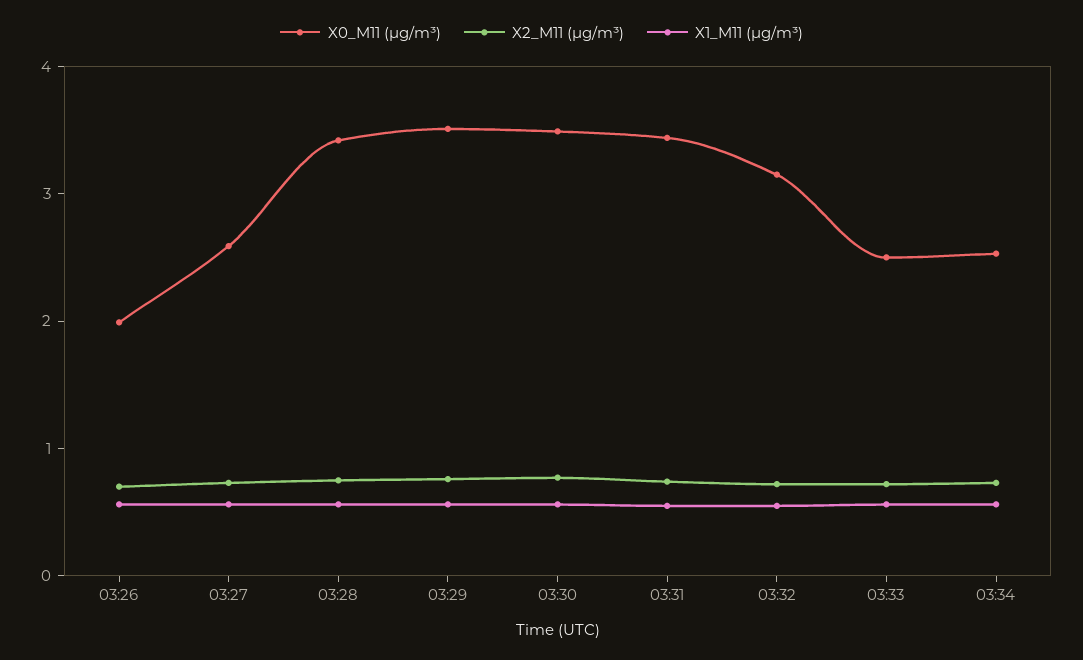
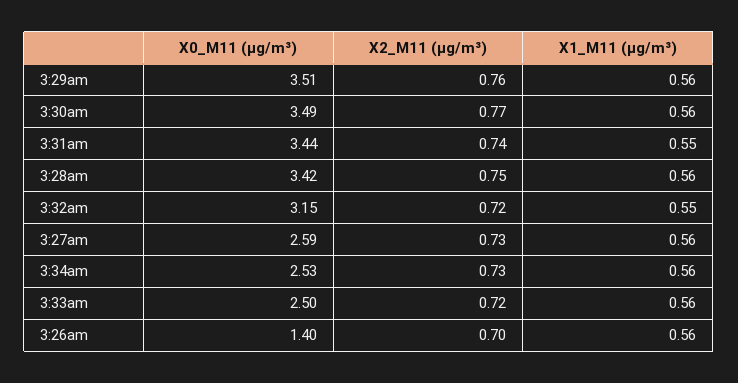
  {
    "X0_M11 (μg/m³)": {
-     "03:26": 2,
+     "03:26": 1.4,
      "03:27": 2.59,
      "03:28": 3.42,
      "03:29": 3.51,
      "03:30": 3.49,
      "03:31": 3.44,
      "03:32": 3.15,
      "03:33": 2.5,
      "03:34": 2.53
    },
    "X2_M11 (μg/m³)": {
      "03:26": 0.7,
      "03:27": 0.73,
      "03:28": 0.75,
      "03:29": 0.76,
      "03:30": 0.77,
      "03:31": 0.74,
      "03:32": 0.72,
      "03:33": 0.72,
      "03:34": 0.73
    },
    "X1_M11 (μg/m³)": {
      "03:26": 0.56,
      "03:27": 0.56,
      "03:28": 0.56,
      "03:29": 0.56,
      "03:30": 0.56,
      "03:31": 0.55,
      "03:32": 0.55,
      "03:33": 0.56,
      "03:34": 0.56
    }
  }

